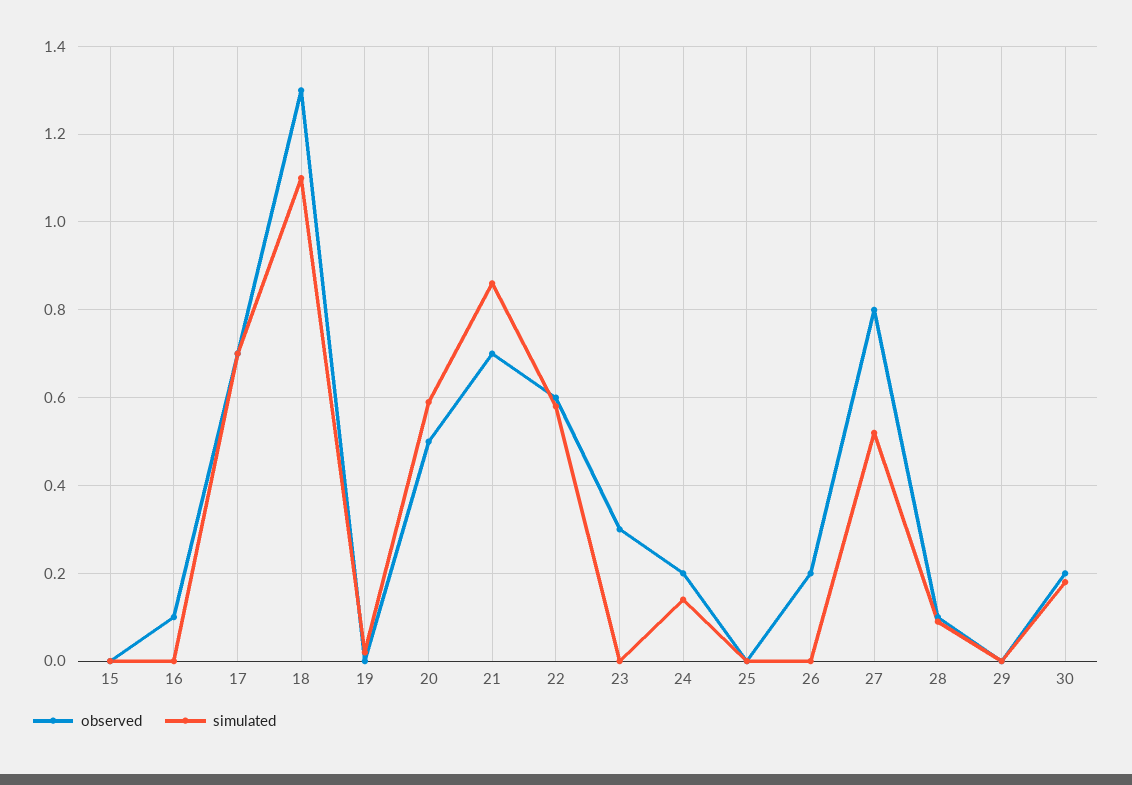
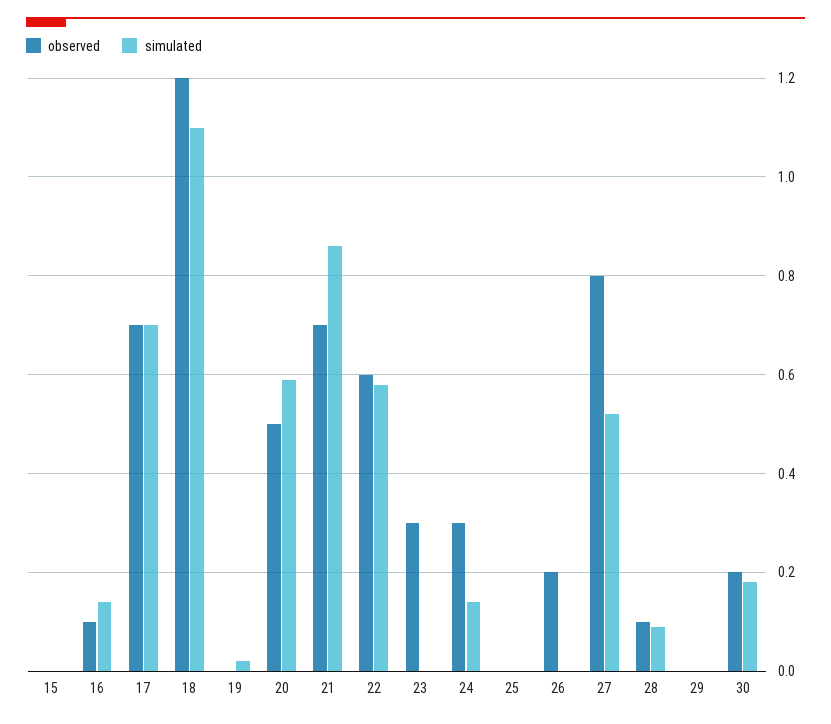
  {
    "observed": {
      "15": 0,
      "16": 0.1,
      "17": 0.7,
-     "18": 1.3,
+     "18": 1.2,
      "19": 0,
      "20": 0.5,
      "21": 0.7,
      "22": 0.6,
      "23": 0.3,
-     "24": 0.2,
+     "24": 0.3,
      "25": 0,
      "26": 0.2,
      "27": 0.8,
      "28": 0.1,
      "29": 0,
      "30": 0.2
    },
    "simulated": {
      "15": 0,
-     "16": 0,
+     "16": 0.15,
      "17": 0.7,
      "18": 1.1,
      "19": 0,
      "20": 0.6,
      "21": 0.85,
      "22": 0.6,
      "23": 0,
      "24": 0.15,
      "25": 0,
      "26": 0,
      "27": 0.5,
      "28": 0.1,
      "29": 0,
      "30": 0.2
    }
  }

